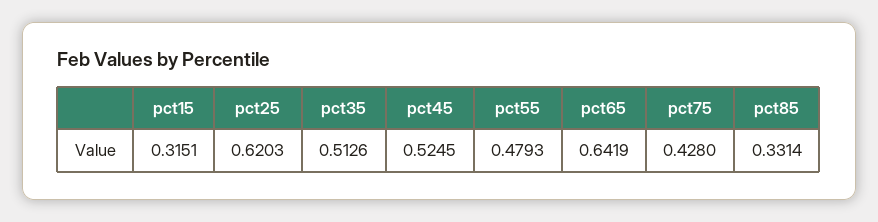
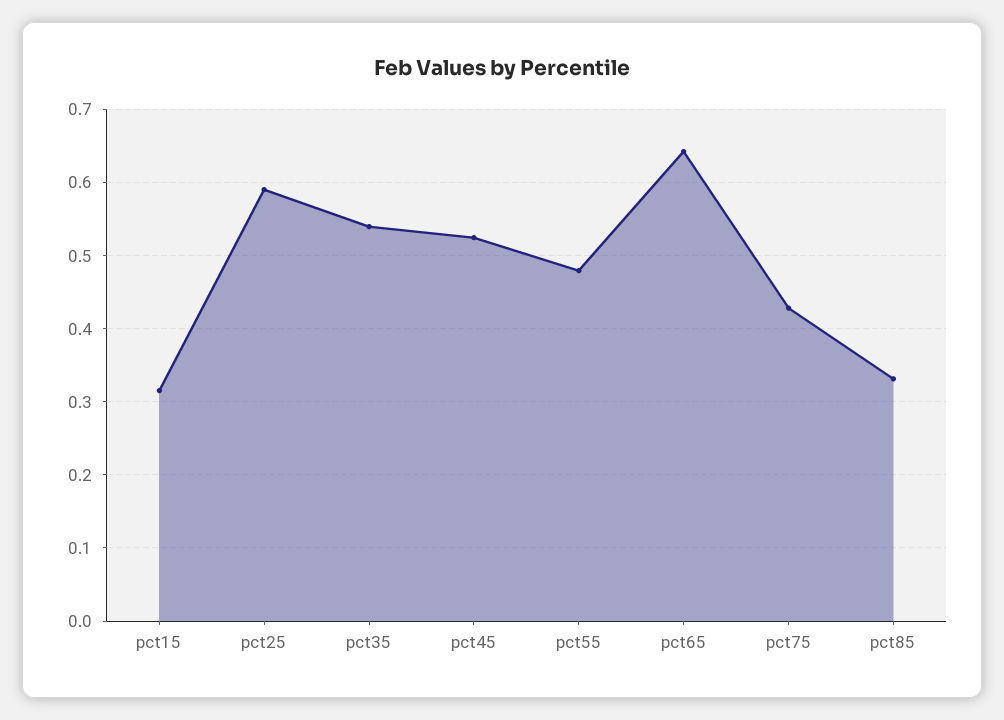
  {
    "pct15": 0.3151,
-   "pct25": 0.6203,
+   "pct25": 0.59,
-   "pct35": 0.5126,
+   "pct35": 0.54,
    "pct45": 0.5245,
    "pct55": 0.4793,
    "pct65": 0.6419,
    "pct75": 0.428,
    "pct85": 0.3314
  }

